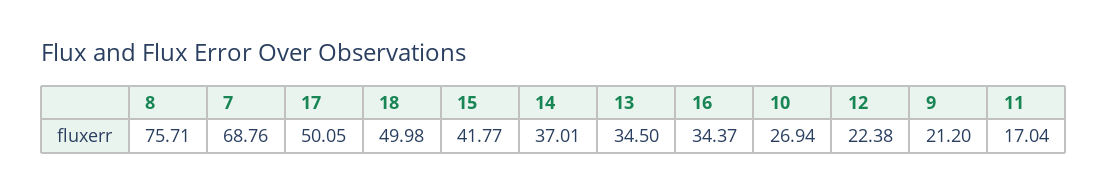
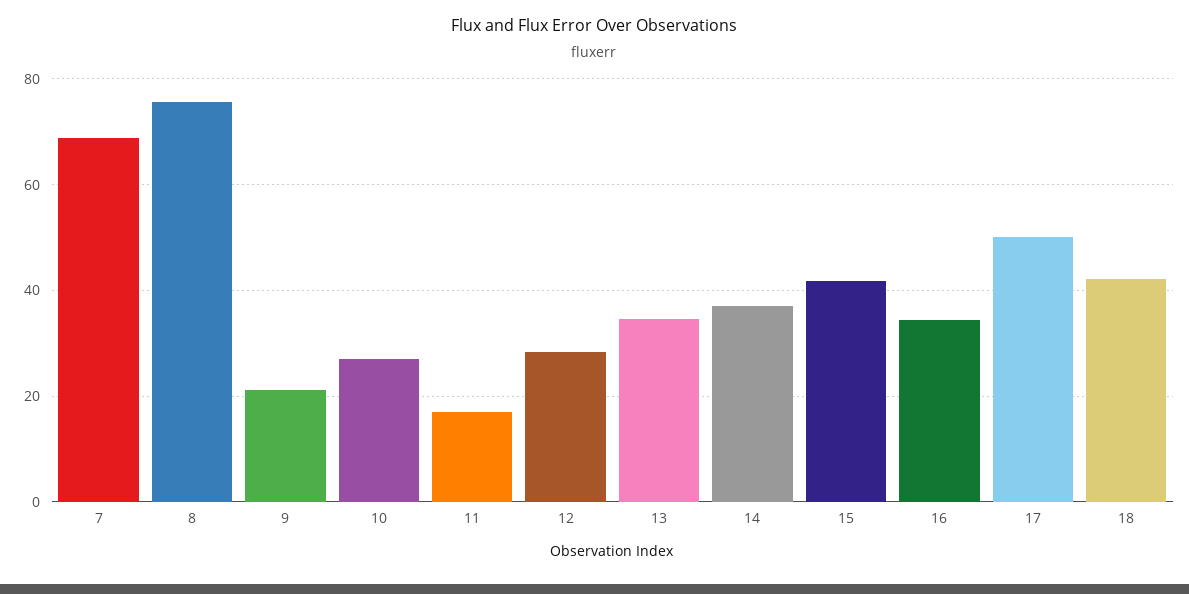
  {
    "8": 75.71,
    "7": 68.76,
    "17": 50.05,
-   "18": 49.98,
+   "18": 42,
    "15": 41.77,
    "14": 37.01,
    "13": 34.5,
    "16": 34.37,
    "10": 26.94,
-   "12": 22.38,
+   "12": 28,
    "9": 21.2,
    "11": 17.04
  }

